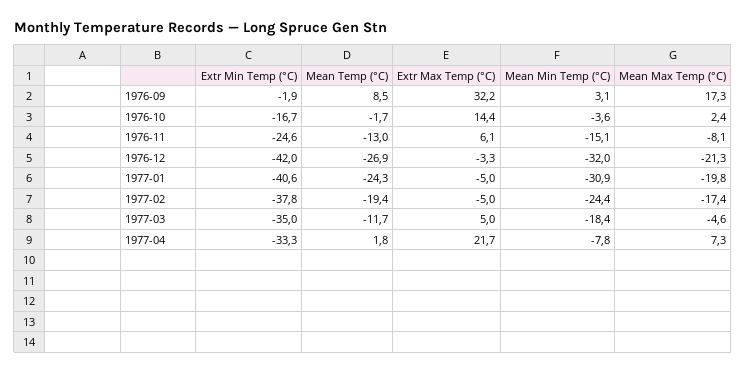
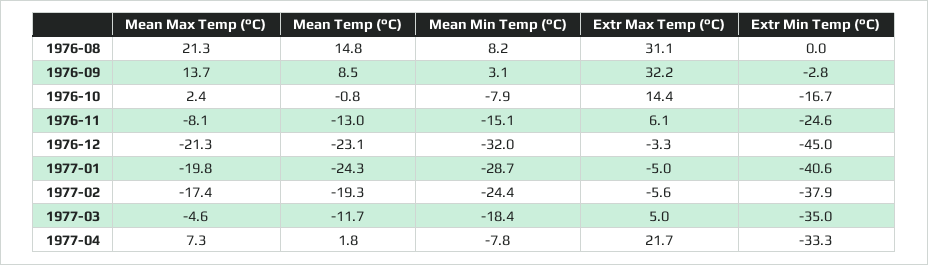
  {
    "Extr Min Temp (°C)": {
-     "1976-09": -1.9,
+     "1976-09": -2.8,
      "1976-10": -16.7,
      "1976-11": -24.6,
-     "1976-12": -42,
+     "1976-12": -45,
      "1977-01": -40.6,
-     "1977-02": -37.8,
+     "1977-02": -37.9,
      "1977-03": -35,
-     "1977-04": -33.3
+     "1977-04": -33.3,
+     "1976-08": 0
    },
    "Mean Temp (°C)": {
      "1976-09": 8.5,
-     "1976-10": -1.7,
+     "1976-10": -0.8,
      "1976-11": -13,
-     "1976-12": -26.9,
+     "1976-12": -23.1,
      "1977-01": -24.3,
-     "1977-02": -19.4,
+     "1977-02": -19.3,
      "1977-03": -11.7,
-     "1977-04": 1.8
+     "1977-04": 1.8,
+     "1976-08": 14.8
    },
    "Extr Max Temp (°C)": {
      "1976-09": 32.2,
      "1976-10": 14.4,
      "1976-11": 6.1,
      "1976-12": -3.3,
      "1977-01": -5,
-     "1977-02": -5,
+     "1977-02": -5.6,
      "1977-03": 5,
-     "1977-04": 21.7
+     "1977-04": 21.7,
+     "1976-08": 31.1
    },
    "Mean Min Temp (°C)": {
      "1976-09": 3.1,
-     "1976-10": -3.6,
+     "1976-10": -7.9,
      "1976-11": -15.1,
      "1976-12": -32,
-     "1977-01": -30.9,
+     "1977-01": -28.7,
      "1977-02": -24.4,
      "1977-03": -18.4,
-     "1977-04": -7.8
+     "1977-04": -7.8,
+     "1976-08": 8.2
    },
    "Mean Max Temp (°C)": {
-     "1976-09": 17.3,
+     "1976-09": 13.7,
      "1976-10": 2.4,
      "1976-11": -8.1,
      "1976-12": -21.3,
      "1977-01": -19.8,
      "1977-02": -17.4,
      "1977-03": -4.6,
-     "1977-04": 7.3
+     "1977-04": 7.3,
+     "1976-08": 21.3
    }
  }

